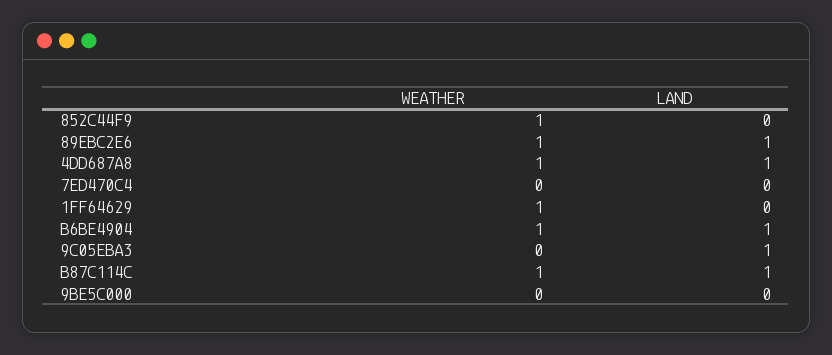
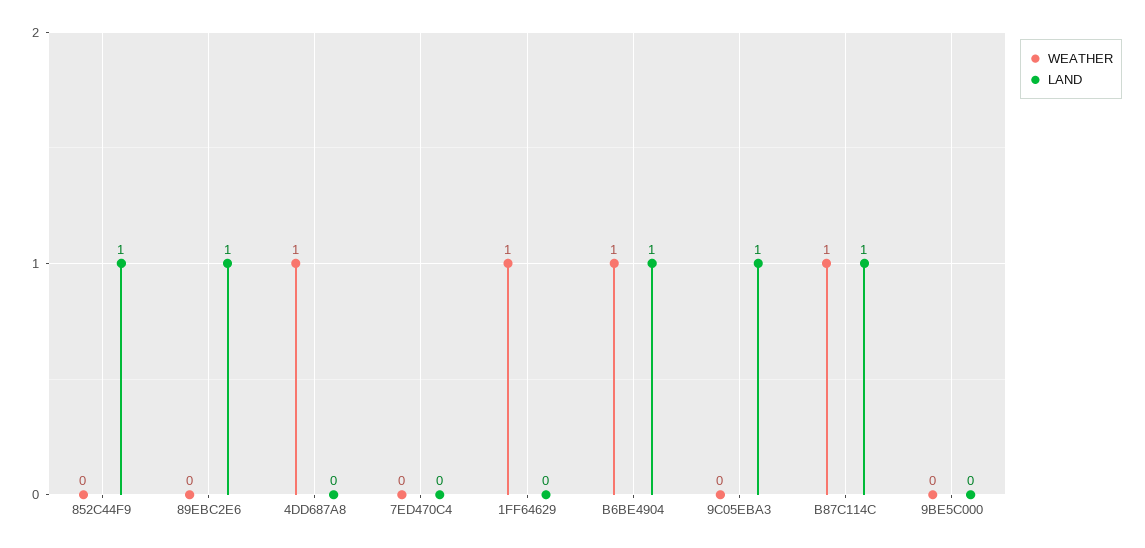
  {
    "WEATHER": {
-     "852C44F9": 1,
+     "852C44F9": 0,
-     "89EBC2E6": 1,
+     "89EBC2E6": 0,
      "4DD687A8": 1,
      "7ED470C4": 0,
      "1FF64629": 1,
      "B6BE4904": 1,
      "9C05EBA3": 0,
      "B87C114C": 1,
      "9BE5C000": 0
    },
    "LAND": {
-     "852C44F9": 0,
+     "852C44F9": 1,
      "89EBC2E6": 1,
-     "4DD687A8": 1,
+     "4DD687A8": 0,
      "7ED470C4": 0,
      "1FF64629": 0,
      "B6BE4904": 1,
      "9C05EBA3": 1,
      "B87C114C": 1,
      "9BE5C000": 0
    }
  }

